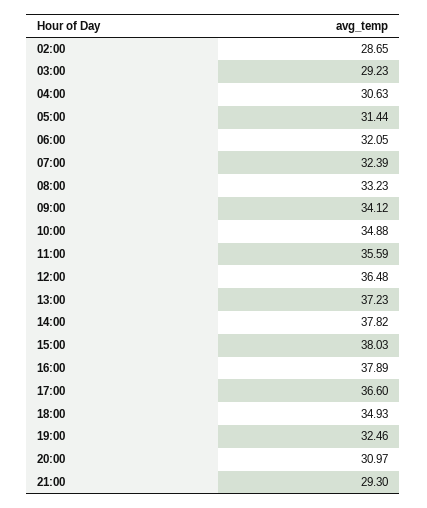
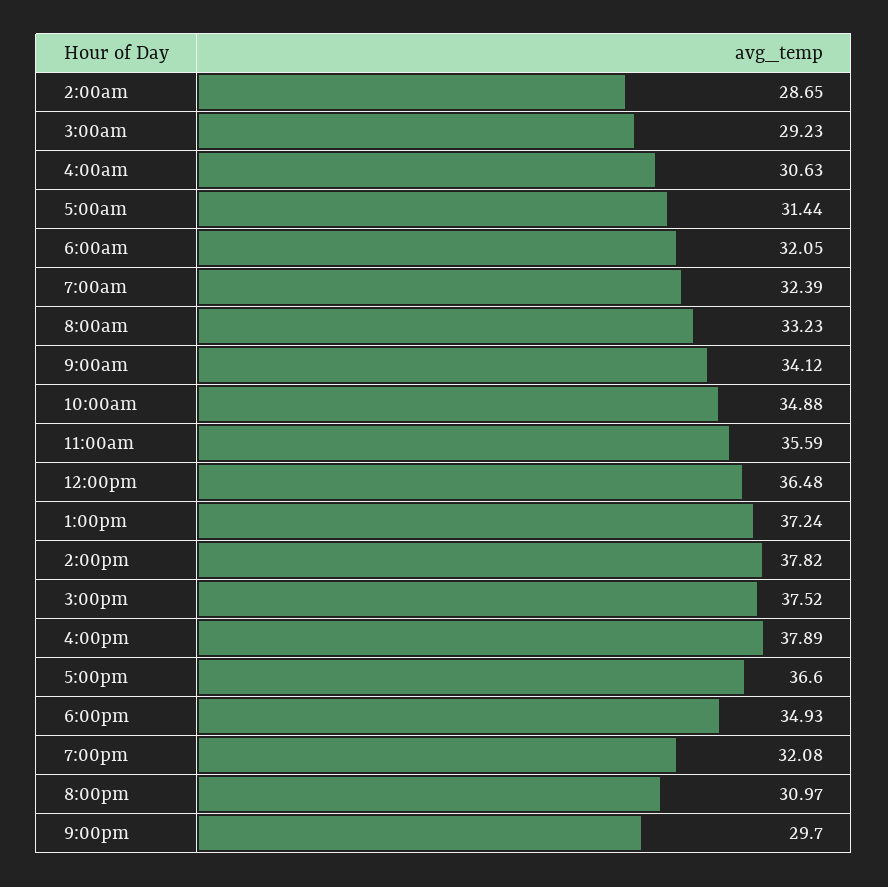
  {
    "02:00": 28.65,
    "03:00": 29.23,
    "04:00": 30.63,
    "05:00": 31.44,
    "06:00": 32.05,
    "07:00": 32.39,
    "08:00": 33.23,
    "09:00": 34.12,
    "10:00": 34.88,
    "11:00": 35.59,
    "12:00": 36.48,
-   "13:00": 37.23,
+   "13:00": 37.24,
    "14:00": 37.82,
-   "15:00": 38.03,
+   "15:00": 37.52,
    "16:00": 37.89,
    "17:00": 36.6,
    "18:00": 34.93,
-   "19:00": 32.46,
+   "19:00": 32.08,
    "20:00": 30.97,
-   "21:00": 29.3
+   "21:00": 29.7
  }

